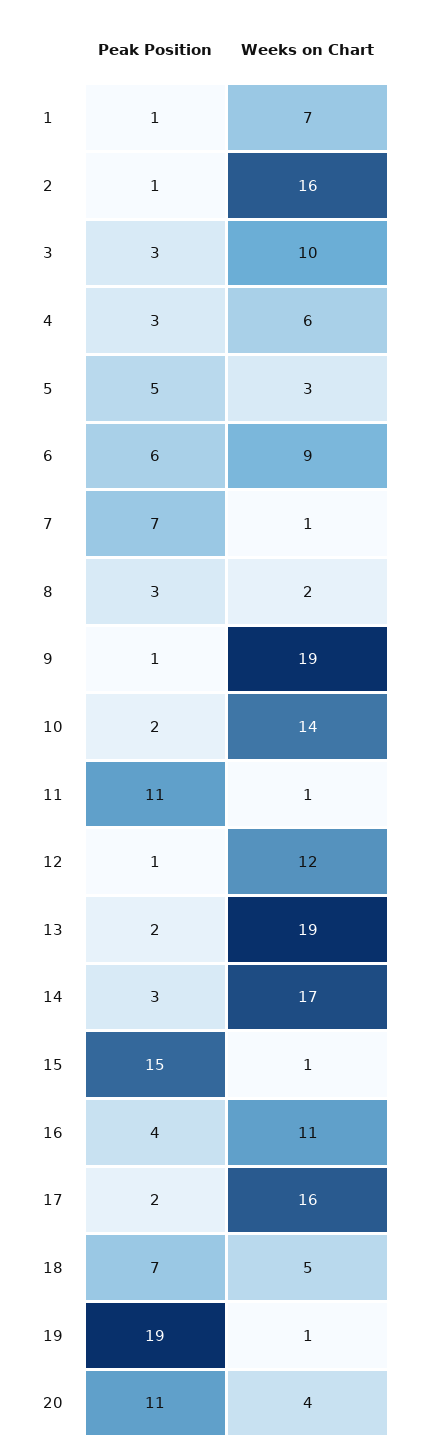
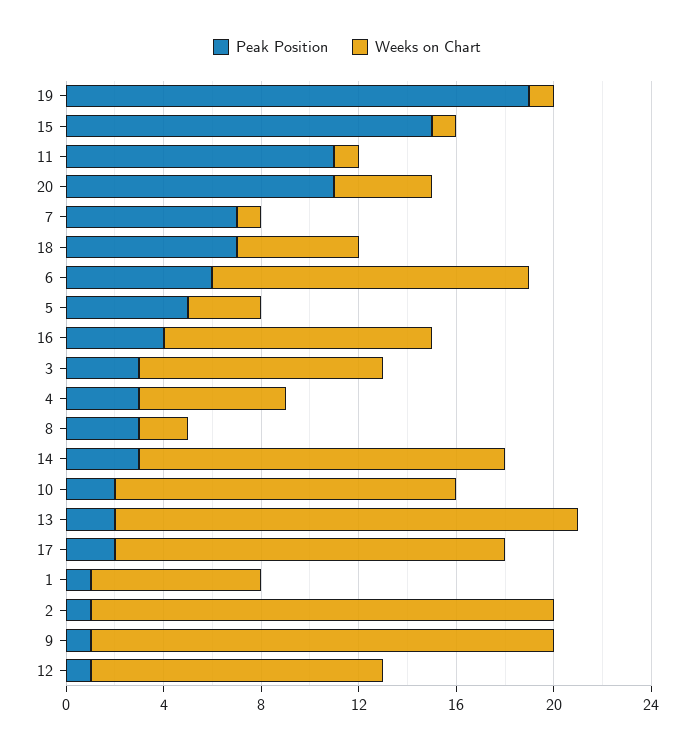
  {
    "Peak Position": {
      "1": 1,
      "2": 1,
      "3": 3,
      "4": 3,
      "5": 5,
      "6": 6,
      "7": 7,
      "8": 3,
      "9": 1,
      "10": 2,
      "11": 11,
      "12": 1,
      "13": 2,
      "14": 3,
      "15": 15,
      "16": 4,
      "17": 2,
      "18": 7,
      "19": 19,
      "20": 11
    },
    "Weeks on Chart": {
      "1": 7,
-     "2": 16,
+     "2": 19,
      "3": 10,
      "4": 6,
      "5": 3,
-     "6": 9,
+     "6": 13,
      "7": 1,
      "8": 2,
      "9": 19,
      "10": 14,
      "11": 1,
      "12": 12,
      "13": 19,
-     "14": 17,
+     "14": 15,
      "15": 1,
      "16": 11,
      "17": 16,
      "18": 5,
      "19": 1,
      "20": 4
    }
  }

